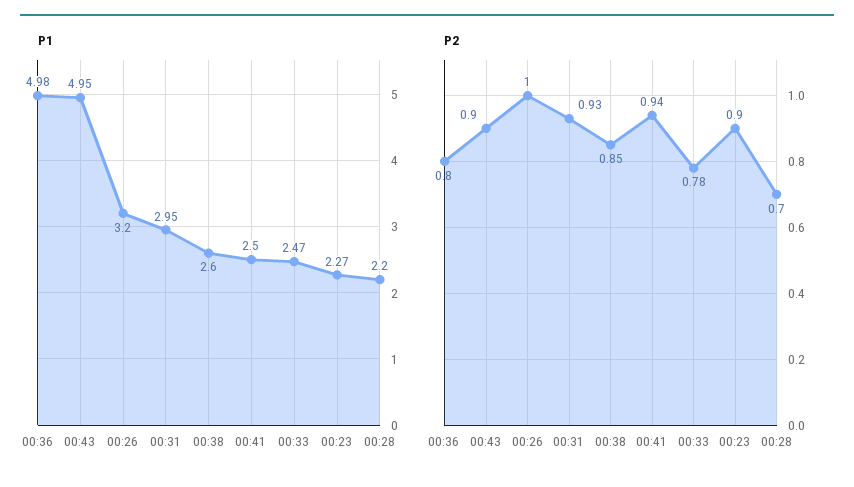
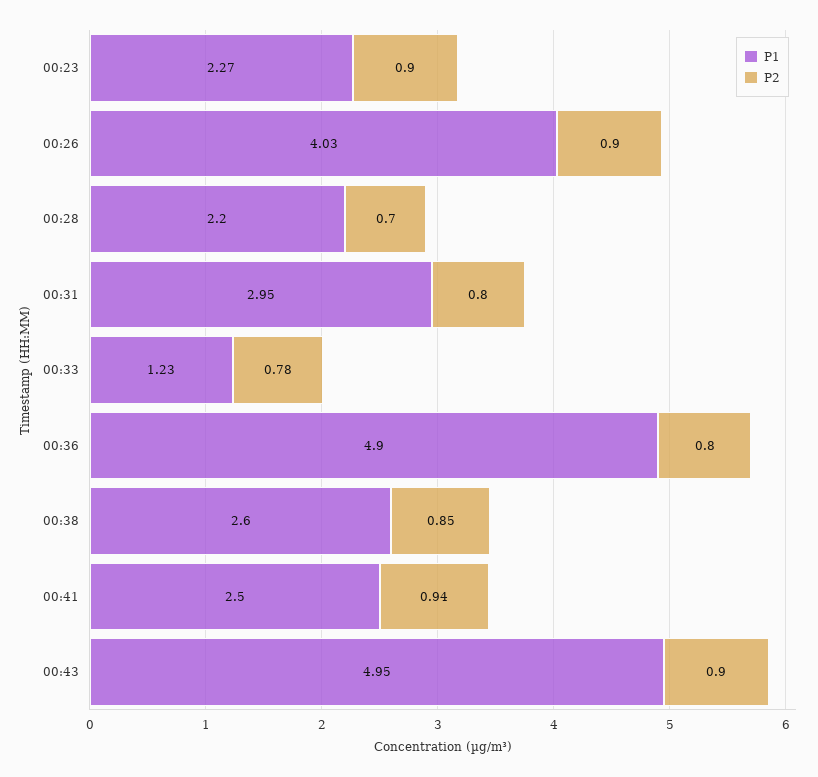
  {
    "P1": {
-     "00:36": 4.98,
+     "00:36": 4.9,
      "00:43": 4.95,
-     "00:26": 3.2,
+     "00:26": 4.03,
      "00:31": 2.95,
      "00:38": 2.6,
      "00:41": 2.5,
-     "00:33": 2.47,
+     "00:33": 1.23,
      "00:23": 2.27,
      "00:28": 2.2
    },
    "P2": {
      "00:36": 0.8,
      "00:43": 0.9,
-     "00:26": 1,
+     "00:26": 0.9,
-     "00:31": 0.93,
+     "00:31": 0.8,
      "00:38": 0.85,
      "00:41": 0.94,
      "00:33": 0.78,
      "00:23": 0.9,
      "00:28": 0.7
    }
  }

